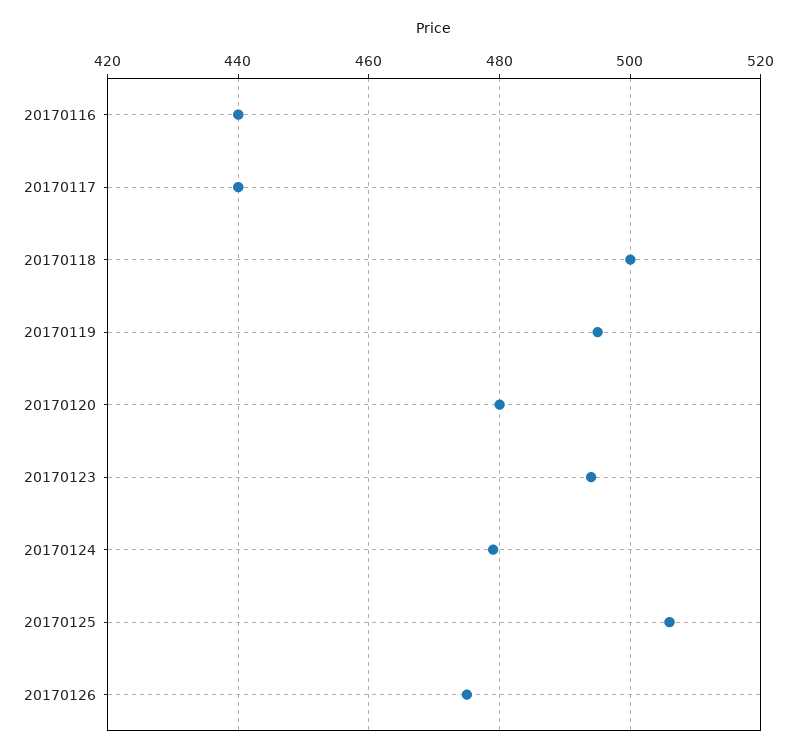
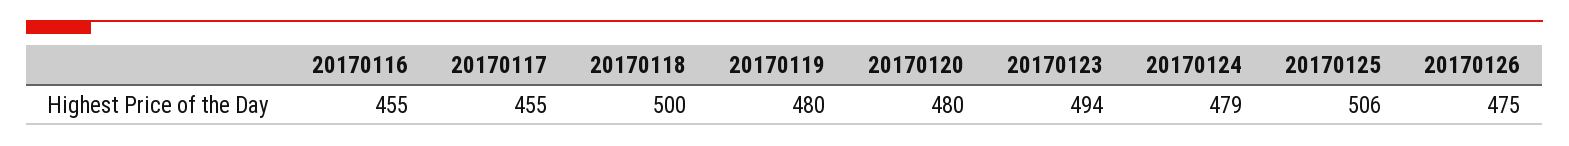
  {
-   "20170116": 440,
+   "20170116": 455,
-   "20170117": 440,
+   "20170117": 455,
    "20170118": 500,
-   "20170119": 495,
+   "20170119": 480,
    "20170120": 480,
    "20170123": 494,
    "20170124": 479,
    "20170125": 506,
    "20170126": 475
  }

